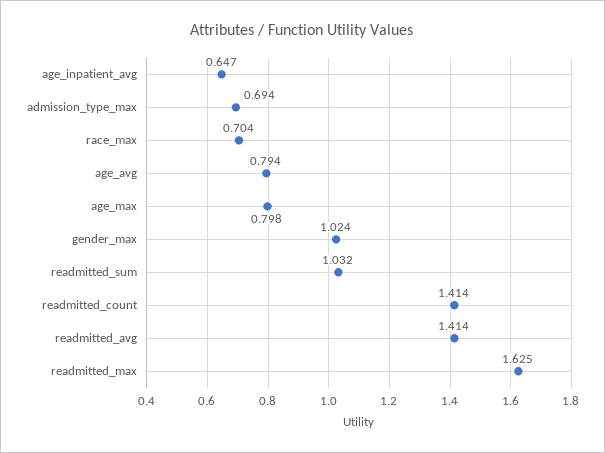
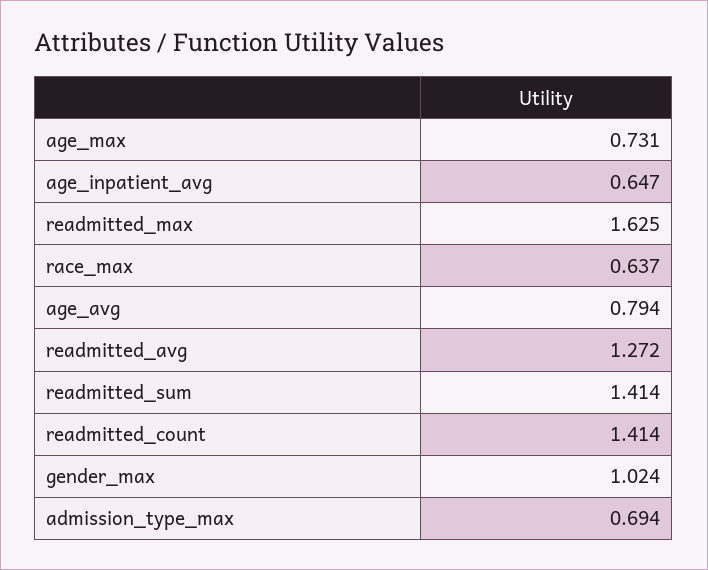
  {
    "age_inpatient_avg": 0.647,
    "admission_type_max": 0.694,
-   "race_max": 0.704,
+   "race_max": 0.637,
    "age_avg": 0.794,
-   "age_max": 0.798,
+   "age_max": 0.731,
    "gender_max": 1.024,
-   "readmitted_sum": 1.032,
+   "readmitted_sum": 1.414,
    "readmitted_count": 1.414,
-   "readmitted_avg": 1.414,
+   "readmitted_avg": 1.272,
    "readmitted_max": 1.625
  }

